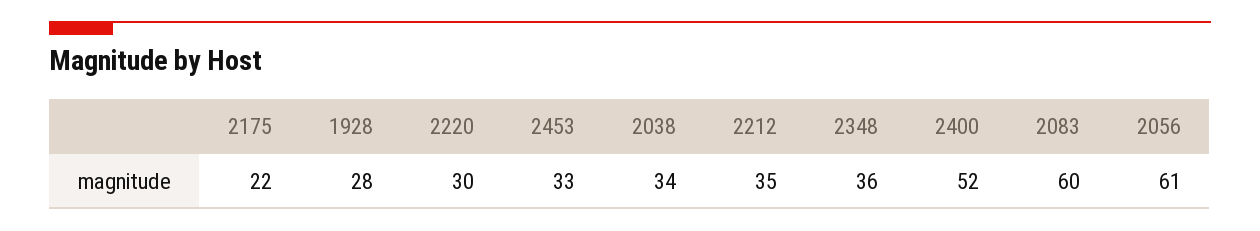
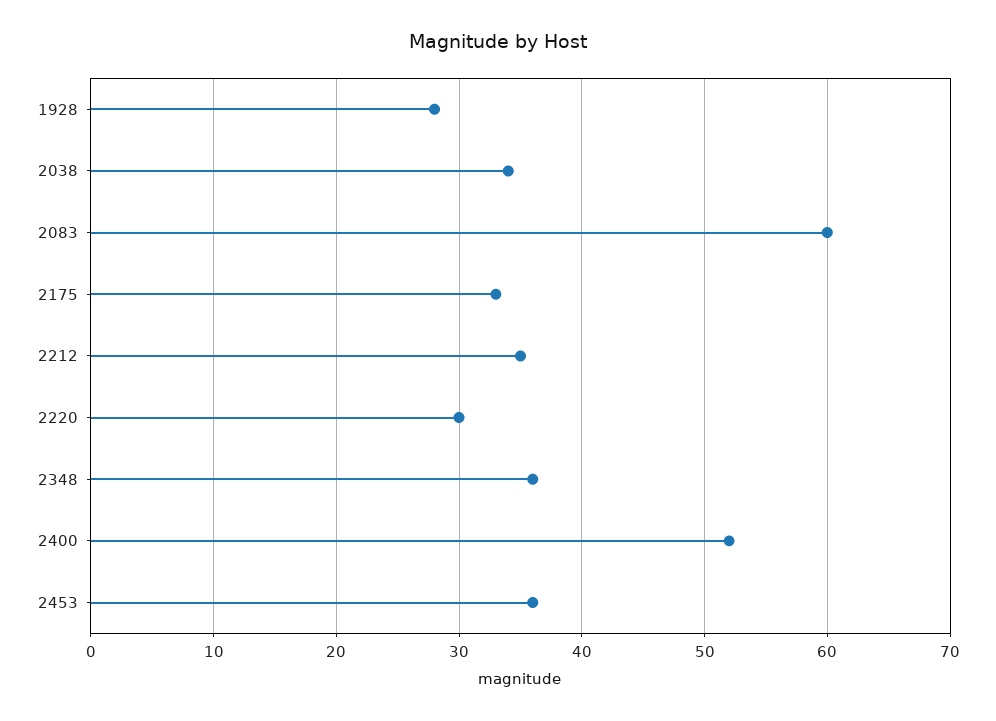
  {
-   "2175": 22,
+   "2175": 33,
    "1928": 28,
    "2220": 30,
-   "2453": 33,
+   "2453": 36,
    "2038": 34,
    "2212": 35,
    "2348": 36,
    "2400": 52,
-   "2083": 60,
+   "2083": 60
-   "2056": 61
  }

